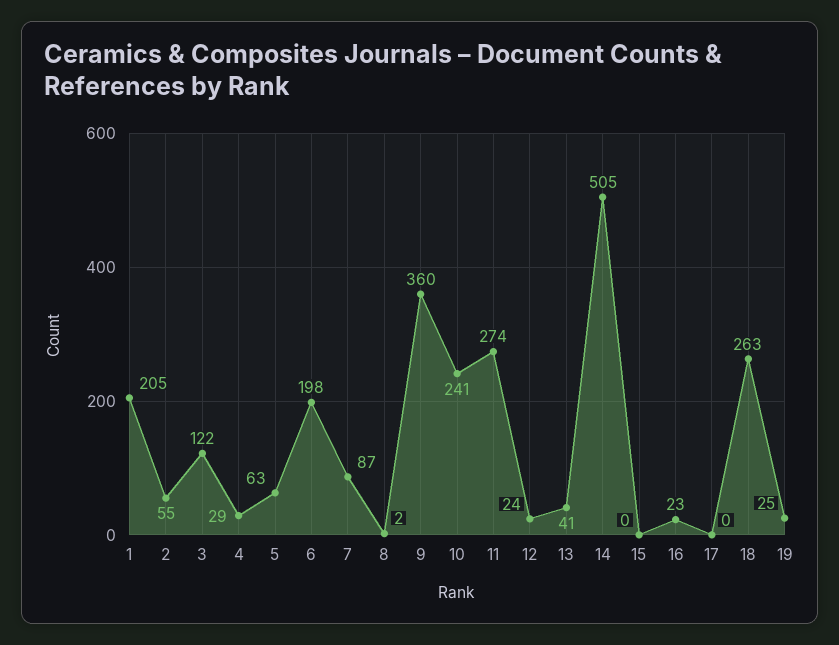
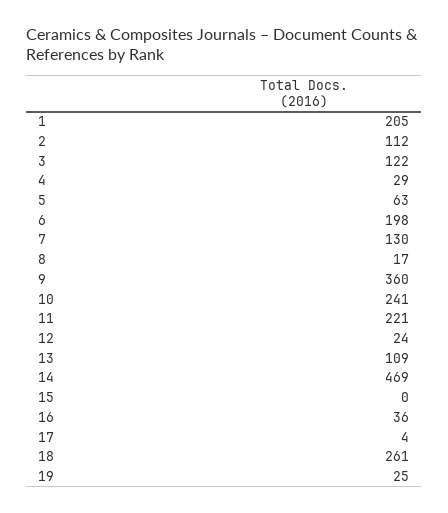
  {
    "1": 205,
-   "2": 55,
+   "2": 112,
    "3": 122,
    "4": 29,
    "5": 63,
    "6": 198,
-   "7": 87,
+   "7": 130,
-   "8": 2,
+   "8": 17,
    "9": 360,
    "10": 241,
-   "11": 274,
+   "11": 221,
    "12": 24,
-   "13": 41,
+   "13": 109,
-   "14": 505,
+   "14": 469,
    "15": 0,
-   "16": 23,
+   "16": 36,
-   "17": 0,
+   "17": 4,
-   "18": 263,
+   "18": 261,
    "19": 25
  }

